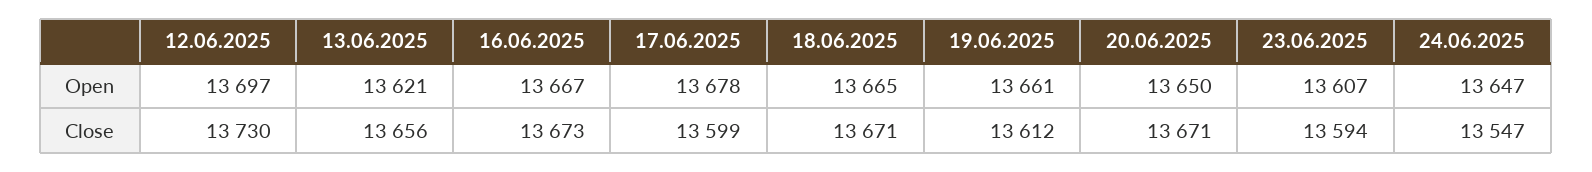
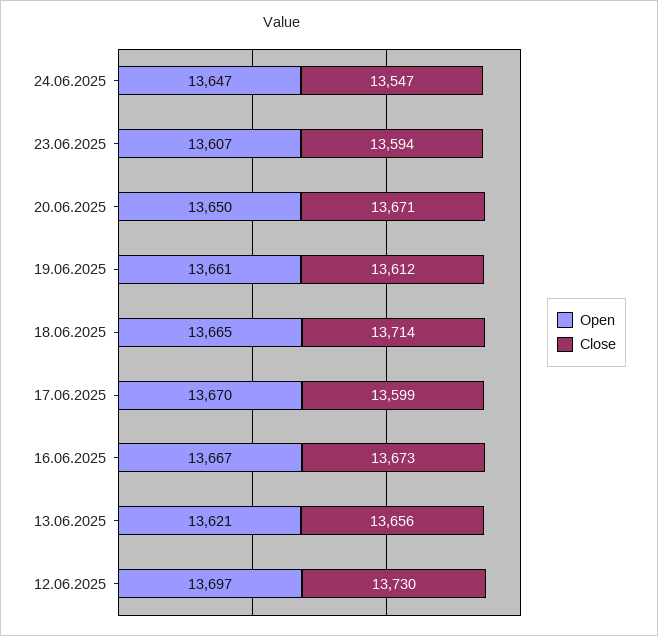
  {
    "Open": {
      "12.06.2025": 13697,
      "13.06.2025": 13621,
      "16.06.2025": 13667,
-     "17.06.2025": 13678,
+     "17.06.2025": 13670,
      "18.06.2025": 13665,
      "19.06.2025": 13661,
      "20.06.2025": 13650,
      "23.06.2025": 13607,
      "24.06.2025": 13647
    },
    "Close": {
      "12.06.2025": 13730,
      "13.06.2025": 13656,
      "16.06.2025": 13673,
      "17.06.2025": 13599,
-     "18.06.2025": 13671,
+     "18.06.2025": 13714,
      "19.06.2025": 13612,
      "20.06.2025": 13671,
      "23.06.2025": 13594,
      "24.06.2025": 13547
    }
  }

